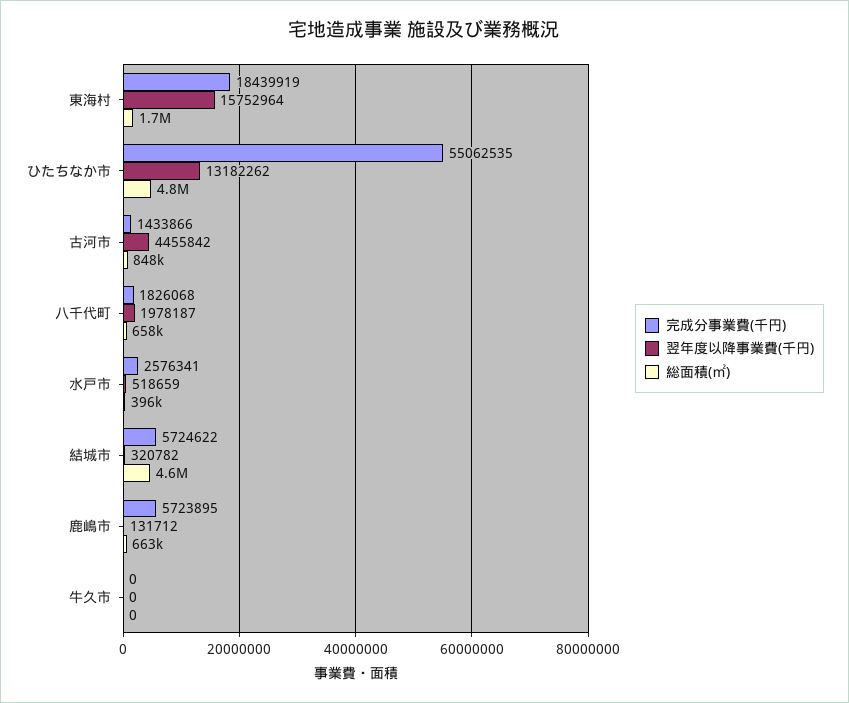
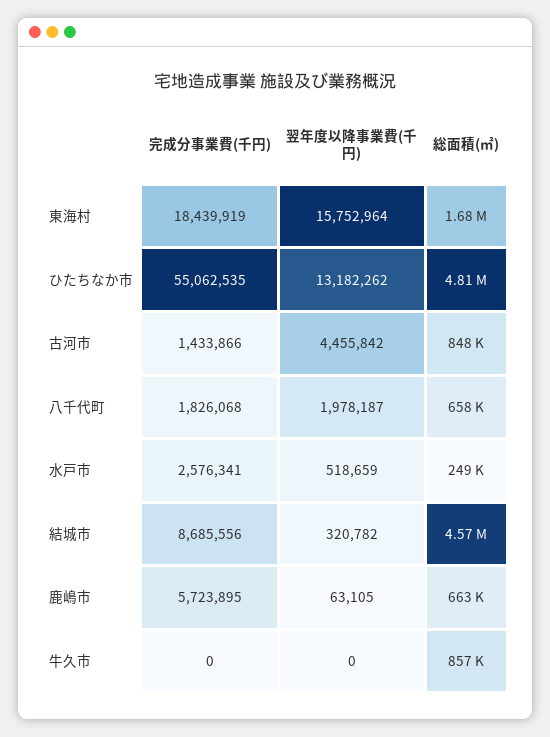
  {
    "完成分事業費(千円)": {
      "東海村": 18439919,
      "ひたちなか市": 55062535,
      "古河市": 1433866,
      "八千代町": 1826068,
      "水戸市": 2576341,
-     "結城市": 5724622,
+     "結城市": 8685556,
      "鹿嶋市": 5723895,
      "牛久市": 0
    },
    "翌年度以降事業費(千円)": {
      "東海村": 15752964,
      "ひたちなか市": 13182262,
      "古河市": 4455842,
      "八千代町": 1978187,
      "水戸市": 518659,
      "結城市": 320782,
-     "鹿嶋市": 131712,
+     "鹿嶋市": 63105,
      "牛久市": 0
    },
    "総面積(㎡)": {
      "東海村": 1680000,
      "ひたちなか市": 4810000,
      "古河市": 848000,
      "八千代町": 658000,
-     "水戸市": 396000,
+     "水戸市": 249000,
      "結城市": 4570000,
      "鹿嶋市": 663000,
-     "牛久市": 0
+     "牛久市": 857000
    }
  }

